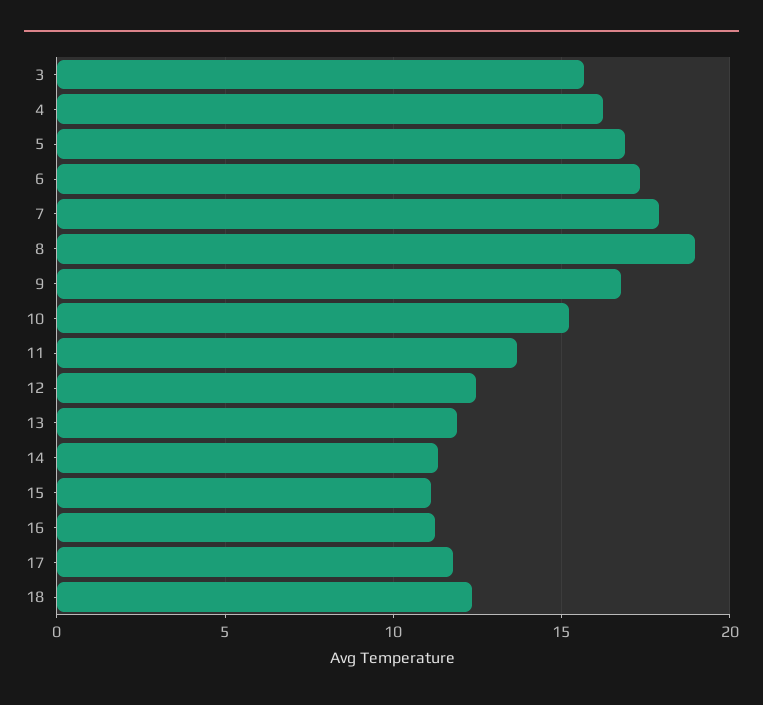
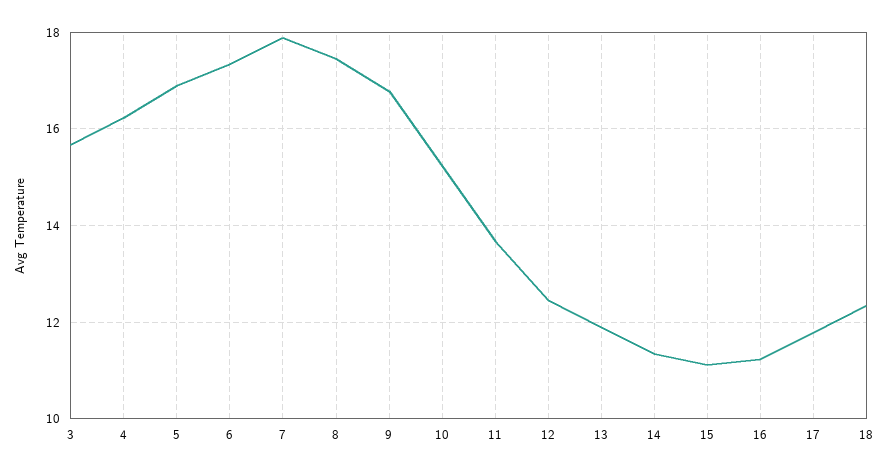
  {
    "3": 15.6,
    "4": 16.2,
    "5": 16.8,
    "6": 17.4,
    "7": 17.8,
-   "8": 19,
+   "8": 17.4,
    "9": 16.8,
    "10": 15.2,
    "11": 13.6,
    "12": 12.4,
    "13": 11.8,
    "14": 11.4,
    "15": 11.2,
    "16": 11.2,
    "17": 11.8,
    "18": 12.4
  }

